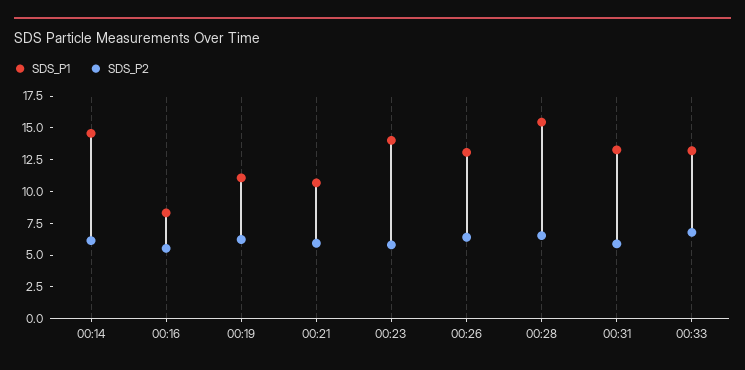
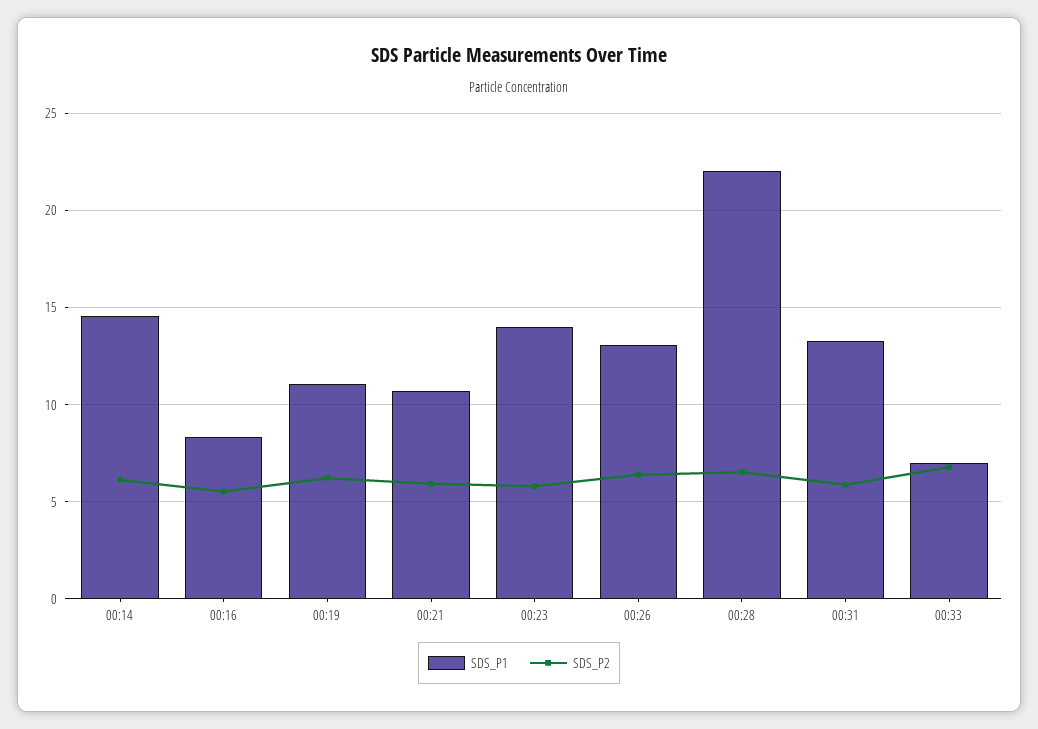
  {
    "SDS_P1": {
      "00:14": 14.5,
      "00:16": 8.5,
      "00:19": 11,
      "00:21": 10.5,
      "00:23": 14,
      "00:26": 13,
-     "00:28": 15,
+     "00:28": 22,
      "00:31": 13.5,
-     "00:33": 12.5
+     "00:33": 7
    },
    "SDS_P2": {
      "00:14": 6,
      "00:16": 5.5,
      "00:19": 6,
      "00:21": 6,
      "00:23": 6,
      "00:26": 6.5,
      "00:28": 6.5,
      "00:31": 6,
      "00:33": 7
    }
  }

